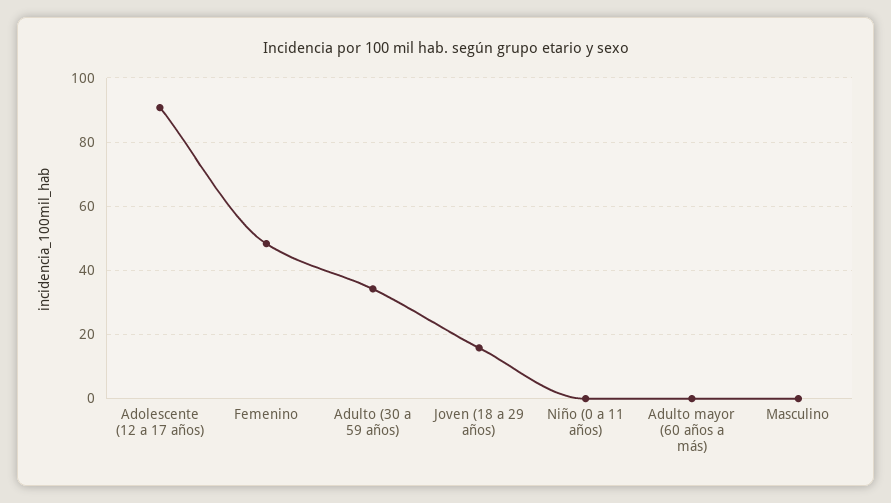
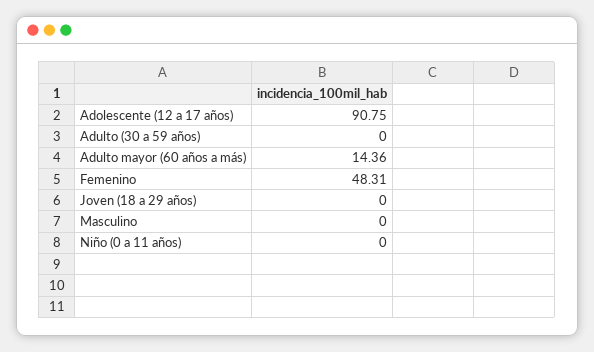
  {
    "Adolescente (12 a 17 años)": 90.75,
    "Femenino": 48.31,
-   "Adulto (30 a 59 años)": 34,
+   "Adulto (30 a 59 años)": 0,
-   "Joven (18 a 29 años)": 16,
+   "Joven (18 a 29 años)": 0,
    "Niño (0 a 11 años)": 0,
-   "Adulto mayor (60 años a más)": 0,
+   "Adulto mayor (60 años a más)": 14.36,
    "Masculino": 0
  }

